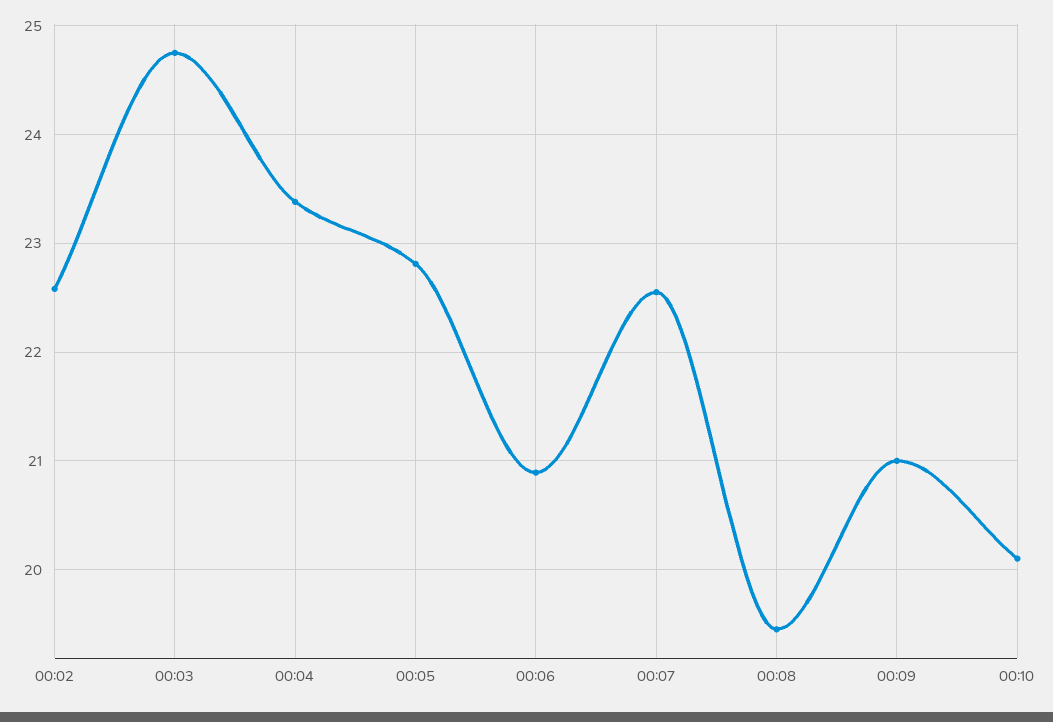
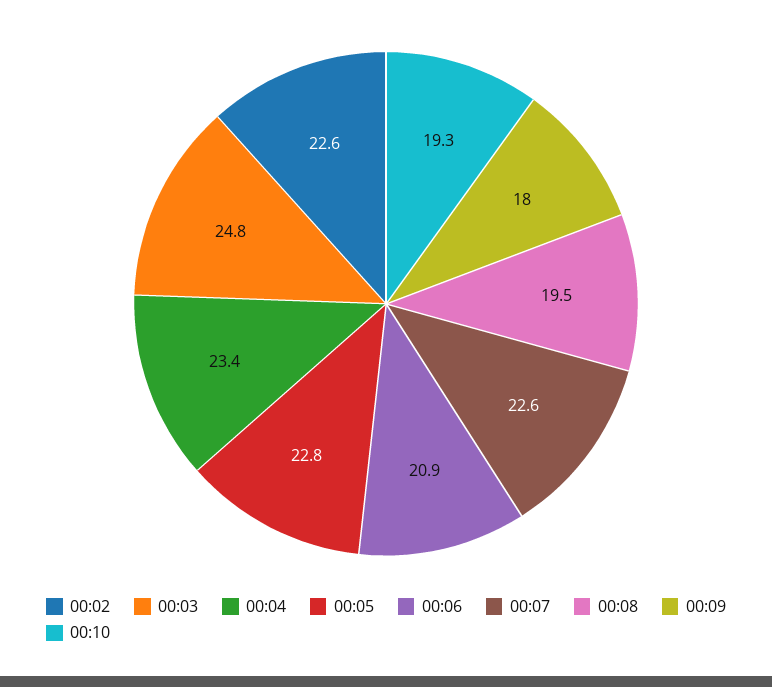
  {
    "00:02": 22.6,
    "00:03": 24.8,
    "00:04": 23.4,
    "00:05": 22.8,
    "00:06": 20.9,
    "00:07": 22.6,
    "00:08": 19.5,
-   "00:09": 21,
+   "00:09": 18,
-   "00:10": 20.1
+   "00:10": 19.3
  }

